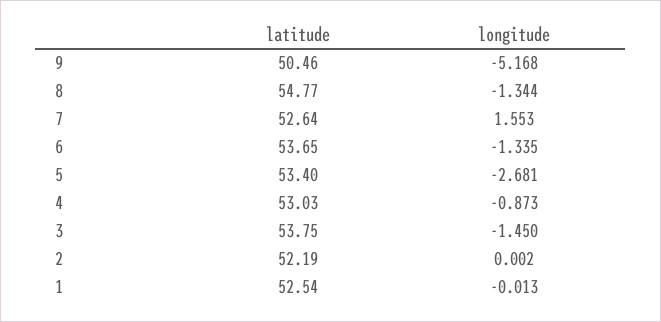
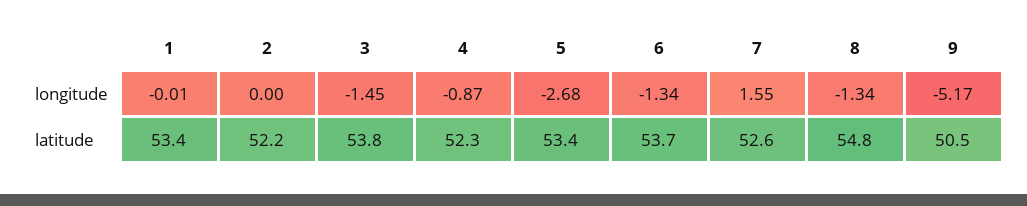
  {
    "latitude": {
      "9": 50.46,
      "8": 54.77,
      "7": 52.64,
      "6": 53.65,
      "5": 53.4,
-     "4": 53.03,
+     "4": 52.3,
      "3": 53.75,
      "2": 52.19,
-     "1": 52.54
+     "1": 53.4
    },
    "longitude": {
      "9": -5.168,
      "8": -1.344,
      "7": 1.553,
      "6": -1.335,
      "5": -2.681,
      "4": -0.873,
      "3": -1.45,
      "2": 0.002,
      "1": -0.013
    }
  }

